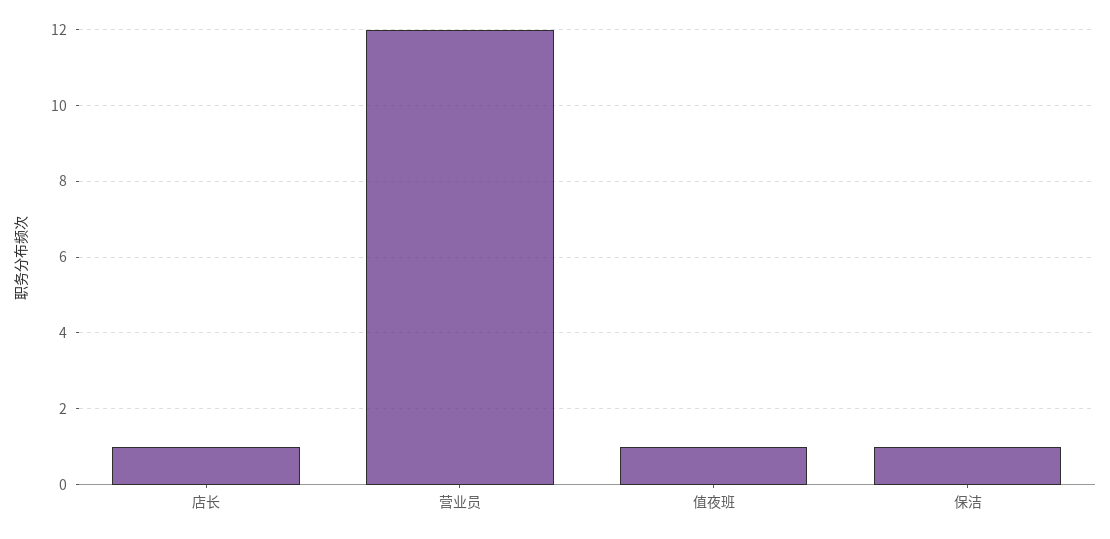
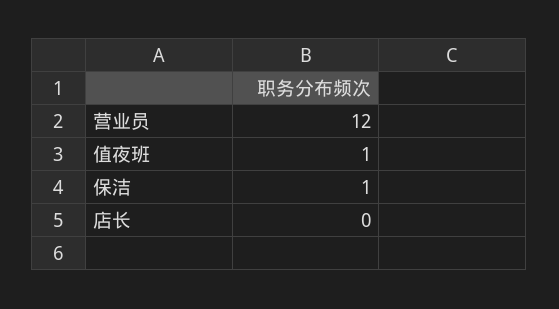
  {
-   "店长": 1,
+   "店长": 0,
    "营业员": 12,
    "值夜班": 1,
    "保洁": 1
  }

